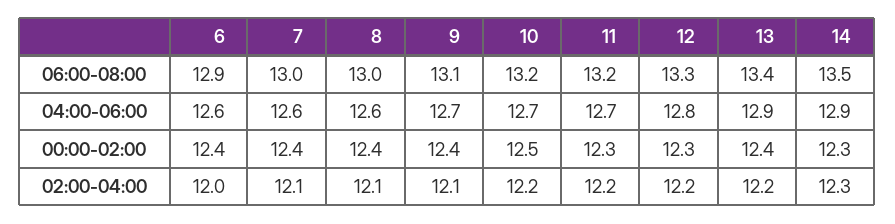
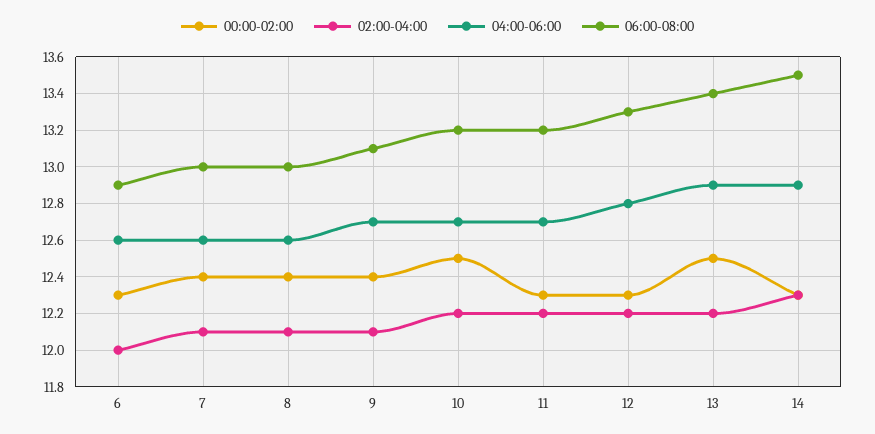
  {
    "06:00-08:00": {
      "6": 12.9,
      "7": 13,
      "8": 13,
      "9": 13.1,
      "10": 13.2,
      "11": 13.2,
      "12": 13.3,
      "13": 13.4,
      "14": 13.5
    },
    "04:00-06:00": {
      "6": 12.6,
      "7": 12.6,
      "8": 12.6,
      "9": 12.7,
      "10": 12.7,
      "11": 12.7,
      "12": 12.8,
      "13": 12.9,
      "14": 12.9
    },
    "00:00-02:00": {
-     "6": 12.4,
+     "6": 12.3,
      "7": 12.4,
      "8": 12.4,
      "9": 12.4,
      "10": 12.5,
      "11": 12.3,
      "12": 12.3,
-     "13": 12.4,
+     "13": 12.5,
      "14": 12.3
    },
    "02:00-04:00": {
      "6": 12,
      "7": 12.1,
      "8": 12.1,
      "9": 12.1,
      "10": 12.2,
      "11": 12.2,
      "12": 12.2,
      "13": 12.2,
      "14": 12.3
    }
  }

